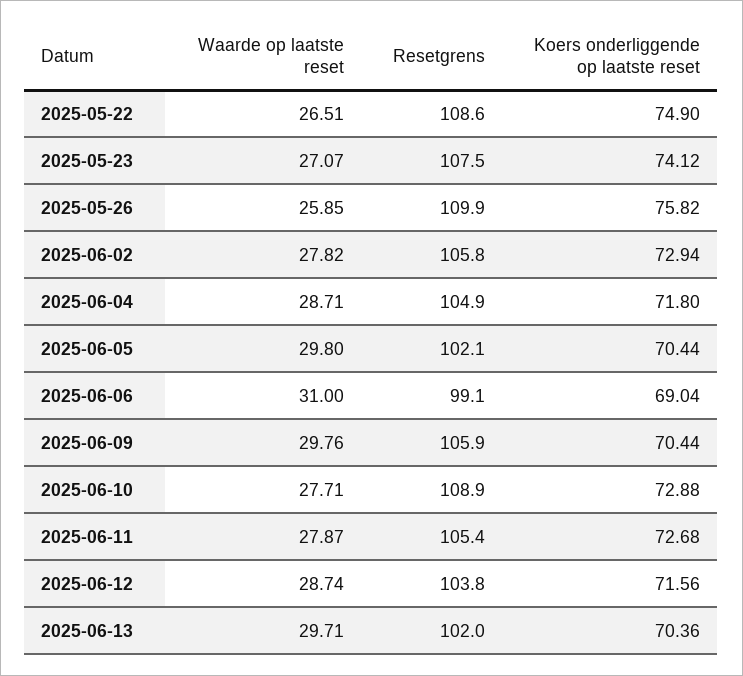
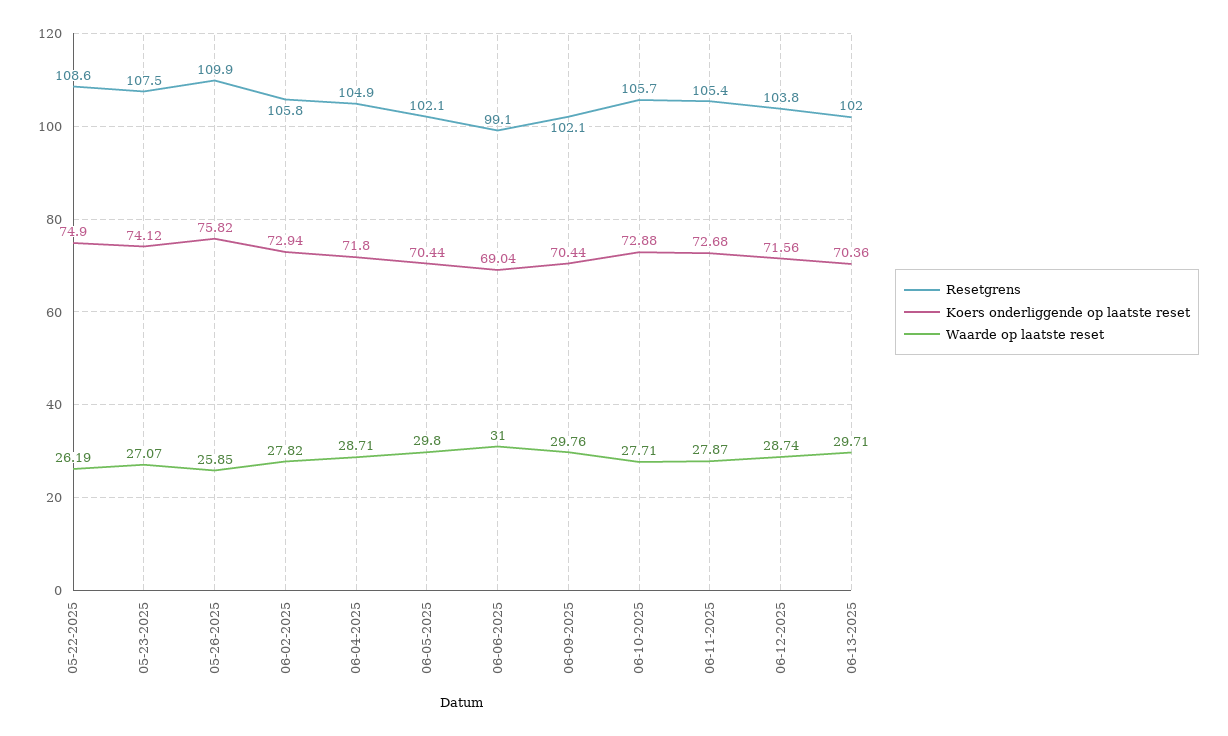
  {
    "Waarde op laatste reset": {
-     "2025-05-22": 26.51,
+     "2025-05-22": 26.19,
      "2025-05-23": 27.07,
      "2025-05-26": 25.85,
      "2025-06-02": 27.82,
      "2025-06-04": 28.71,
      "2025-06-05": 29.8,
      "2025-06-06": 31,
      "2025-06-09": 29.76,
      "2025-06-10": 27.71,
      "2025-06-11": 27.87,
      "2025-06-12": 28.74,
      "2025-06-13": 29.71
    },
    "Resetgrens": {
      "2025-05-22": 108.6,
      "2025-05-23": 107.5,
      "2025-05-26": 109.9,
      "2025-06-02": 105.8,
      "2025-06-04": 104.9,
      "2025-06-05": 102.1,
      "2025-06-06": 99.1,
-     "2025-06-09": 105.9,
+     "2025-06-09": 102.1,
-     "2025-06-10": 108.9,
+     "2025-06-10": 105.7,
      "2025-06-11": 105.4,
      "2025-06-12": 103.8,
      "2025-06-13": 102
    },
    "Koers onderliggende op laatste reset": {
      "2025-05-22": 74.9,
      "2025-05-23": 74.12,
      "2025-05-26": 75.82,
      "2025-06-02": 72.94,
      "2025-06-04": 71.8,
      "2025-06-05": 70.44,
      "2025-06-06": 69.04,
      "2025-06-09": 70.44,
      "2025-06-10": 72.88,
      "2025-06-11": 72.68,
      "2025-06-12": 71.56,
      "2025-06-13": 70.36
    }
  }

